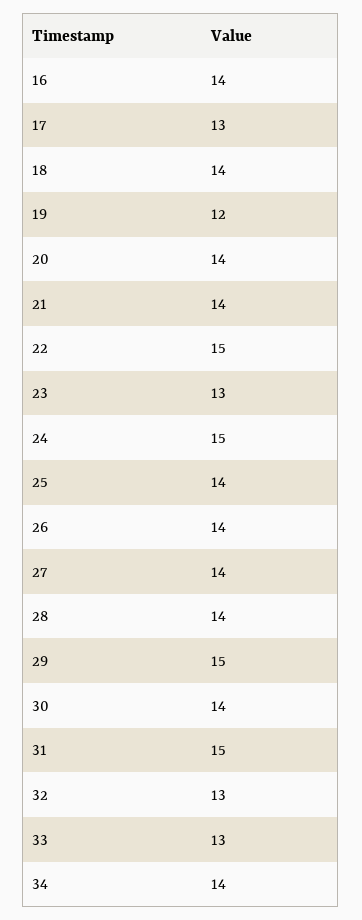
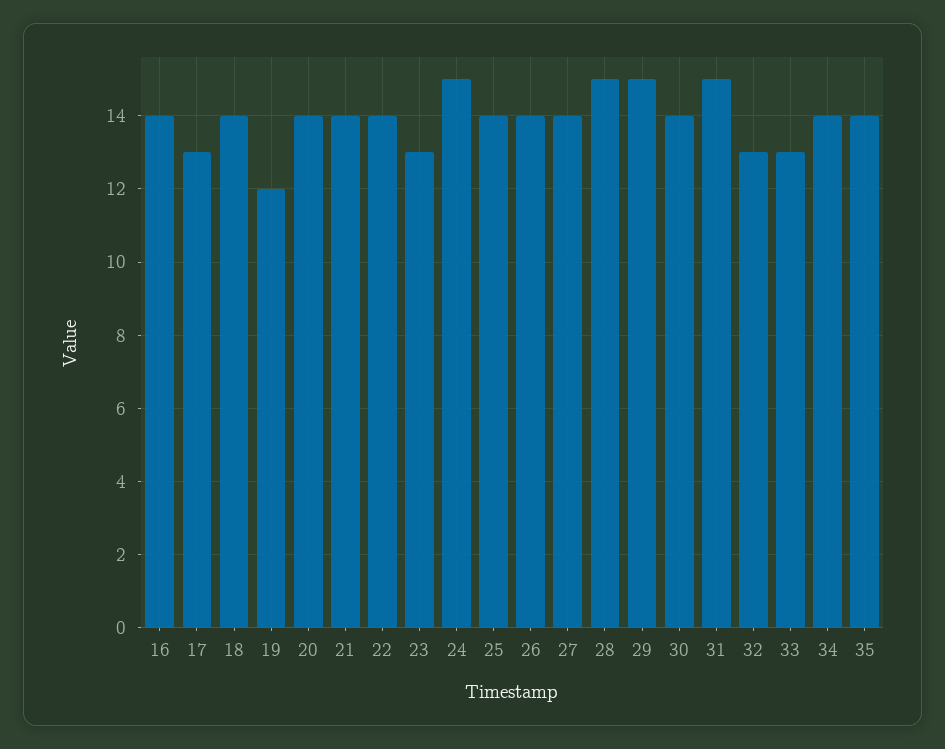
  {
    "16": 14,
    "17": 13,
    "18": 14,
    "19": 12,
    "20": 14,
    "21": 14,
-   "22": 15,
+   "22": 14,
    "23": 13,
    "24": 15,
    "25": 14,
    "26": 14,
    "27": 14,
-   "28": 14,
+   "28": 15,
    "29": 15,
    "30": 14,
    "31": 15,
    "32": 13,
    "33": 13,
-   "34": 14
+   "34": 14,
+   "35": 14
  }

